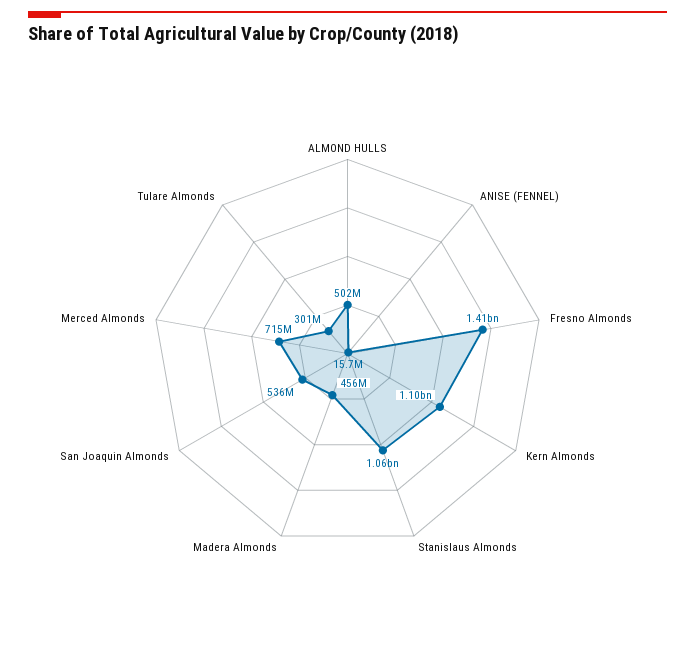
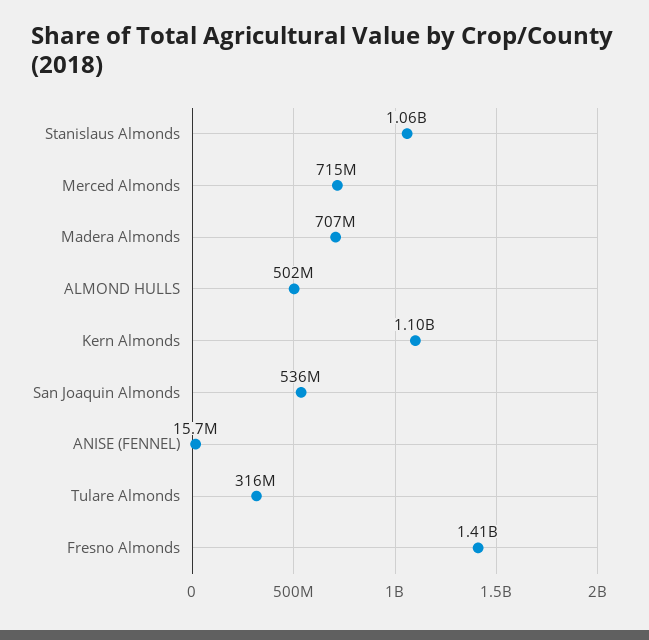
  {
    "ALMOND HULLS": 502000000,
    "ANISE (FENNEL)": 15700000,
    "Fresno Almonds": 1410000000,
    "Kern Almonds": 1100000000,
    "Stanislaus Almonds": 1060000000,
-   "Madera Almonds": 456000000,
+   "Madera Almonds": 707000000,
    "San Joaquin Almonds": 536000000,
    "Merced Almonds": 715000000,
-   "Tulare Almonds": 301000000
+   "Tulare Almonds": 316000000
  }

